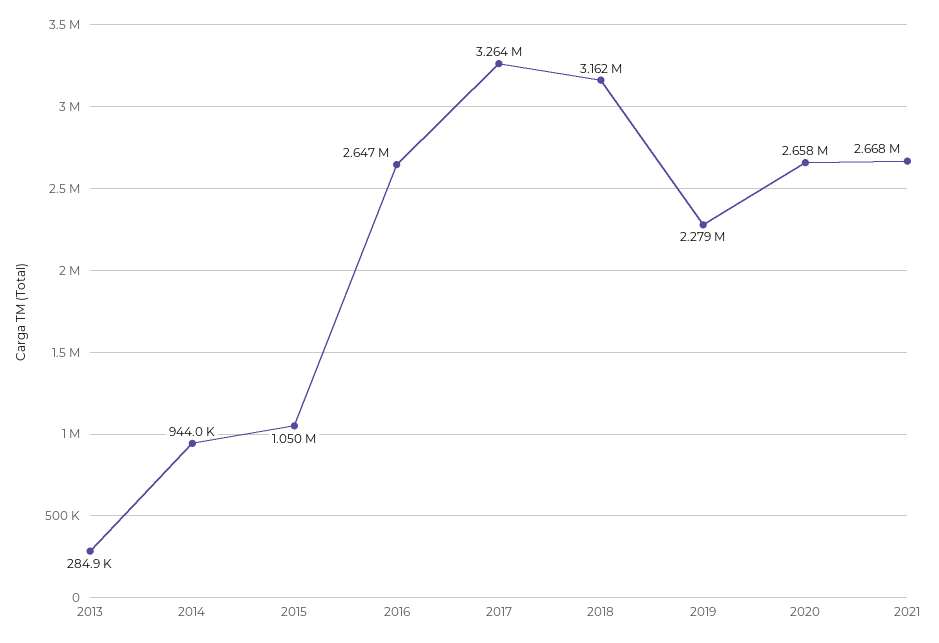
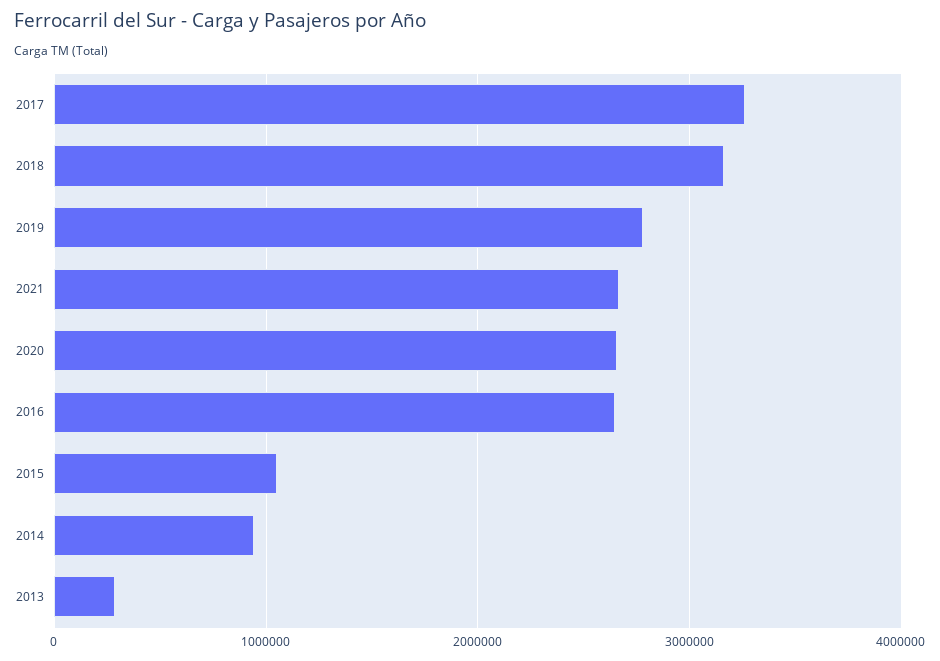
  {
    "2013": 284900,
    "2014": 944000,
    "2015": 1050000,
    "2016": 2647000,
    "2017": 3264000,
    "2018": 3162000,
-   "2019": 2279000,
+   "2019": 2800000,
    "2020": 2658000,
    "2021": 2668000
  }

